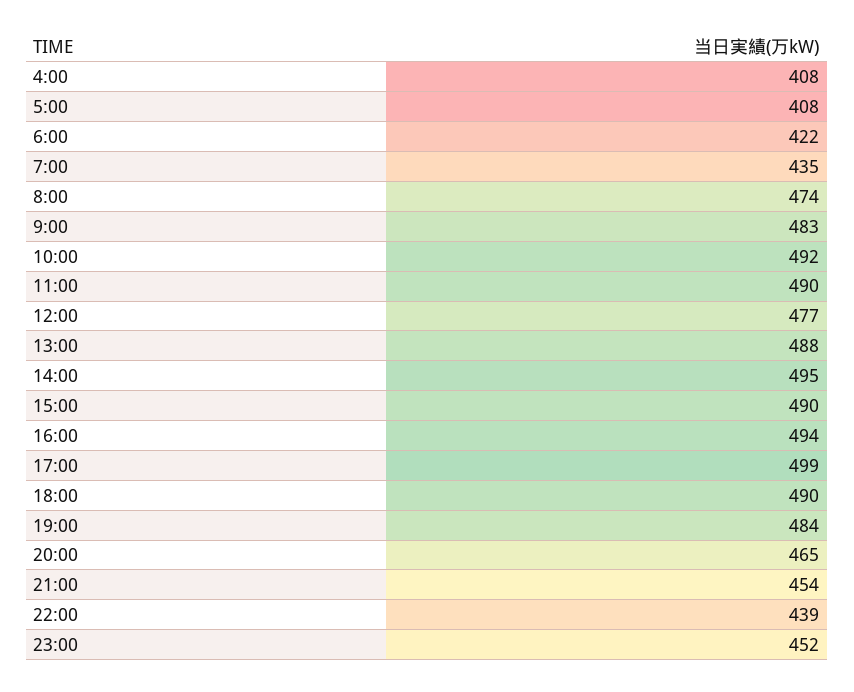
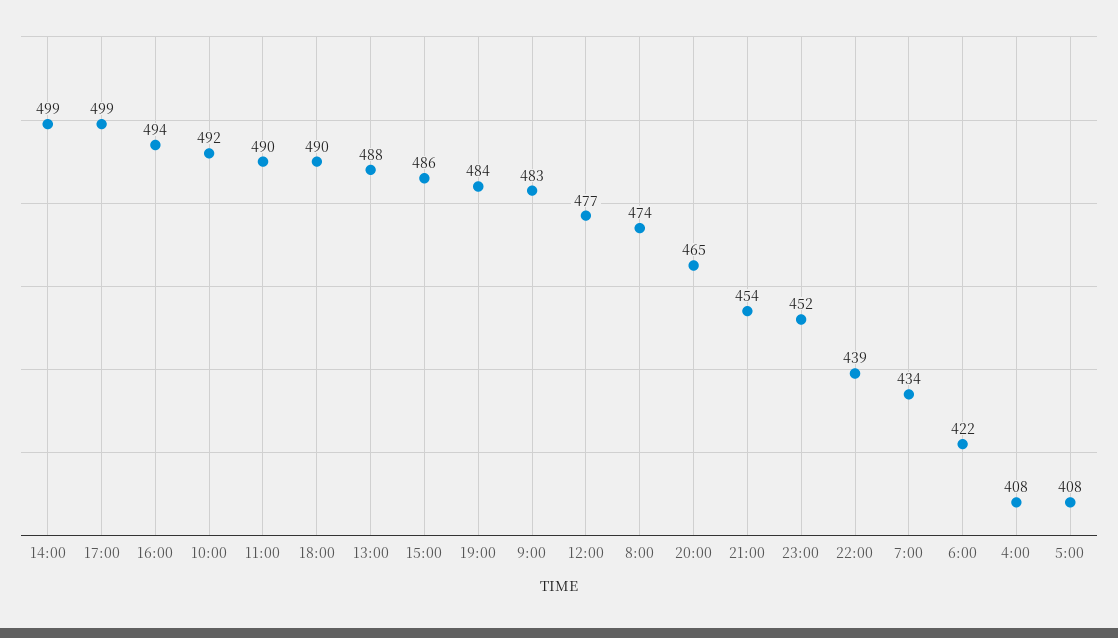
  {
    "4:00": 408,
    "5:00": 408,
    "6:00": 422,
-   "7:00": 435,
+   "7:00": 434,
    "8:00": 474,
    "9:00": 483,
    "10:00": 492,
    "11:00": 490,
    "12:00": 477,
    "13:00": 488,
-   "14:00": 495,
+   "14:00": 499,
-   "15:00": 490,
+   "15:00": 486,
    "16:00": 494,
    "17:00": 499,
    "18:00": 490,
    "19:00": 484,
    "20:00": 465,
    "21:00": 454,
    "22:00": 439,
    "23:00": 452
  }

